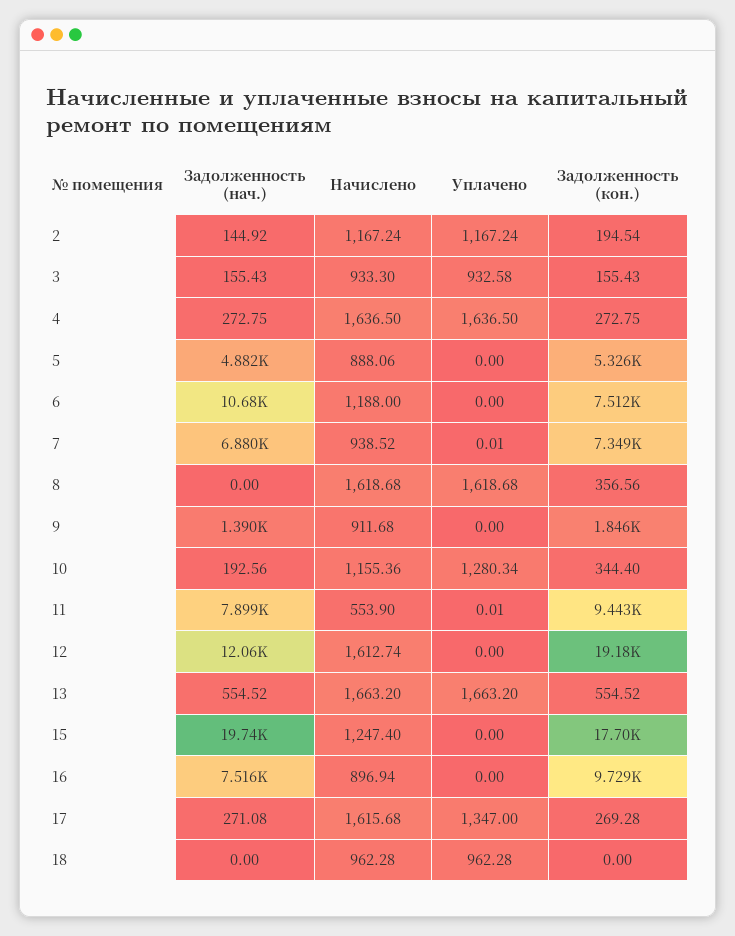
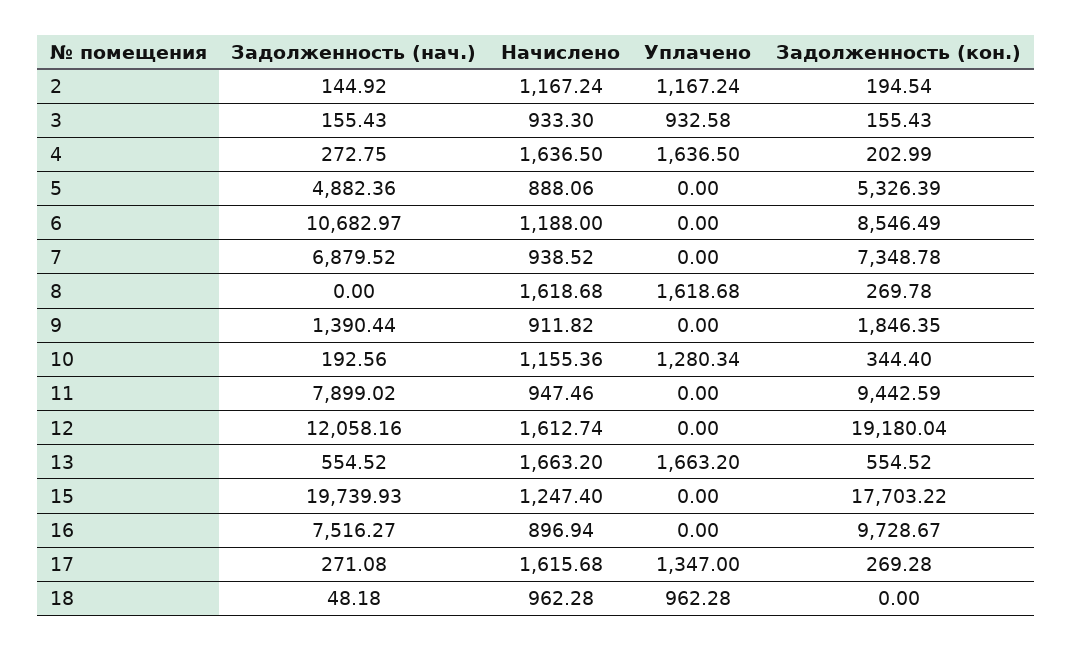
  {
    "Задолженность (нач.)": {
      "2": 144.92,
      "3": 155.43,
      "4": 272.75,
      "5": 4882.36,
      "6": 10682.97,
      "7": 6879.52,
      "8": 0,
      "9": 1390.44,
      "10": 192.56,
      "11": 7899.02,
      "12": 12058.16,
      "13": 554.52,
      "15": 19739.93,
      "16": 7516.27,
      "17": 271.08,
-     "18": 0
+     "18": 48.18
    },
    "Начислено": {
      "2": 1167.24,
      "3": 933.3,
      "4": 1636.5,
      "5": 888.06,
      "6": 1188,
      "7": 938.52,
      "8": 1618.68,
-     "9": 911.68,
+     "9": 911.82,
      "10": 1155.36,
-     "11": 553.9,
+     "11": 947.46,
      "12": 1612.74,
      "13": 1663.2,
      "15": 1247.4,
      "16": 896.94,
      "17": 1615.68,
      "18": 962.28
    },
    "Уплачено": {
      "2": 1167.24,
      "3": 932.58,
      "4": 1636.5,
      "5": 0,
      "6": 0,
-     "7": 0.01,
+     "7": 0,
      "8": 1618.68,
      "9": 0,
      "10": 1280.34,
-     "11": 0.01,
+     "11": 0,
      "12": 0,
      "13": 1663.2,
      "15": 0,
      "16": 0,
      "17": 1347,
      "18": 962.28
    },
    "Задолженность (кон.)": {
      "2": 194.54,
      "3": 155.43,
-     "4": 272.75,
+     "4": 202.99,
      "5": 5326.39,
-     "6": 7512,
+     "6": 8546.49,
      "7": 7348.78,
-     "8": 356.56,
+     "8": 269.78,
      "9": 1846.35,
      "10": 344.4,
      "11": 9442.59,
      "12": 19180.04,
      "13": 554.52,
      "15": 17703.22,
      "16": 9728.67,
      "17": 269.28,
      "18": 0
    }
  }

